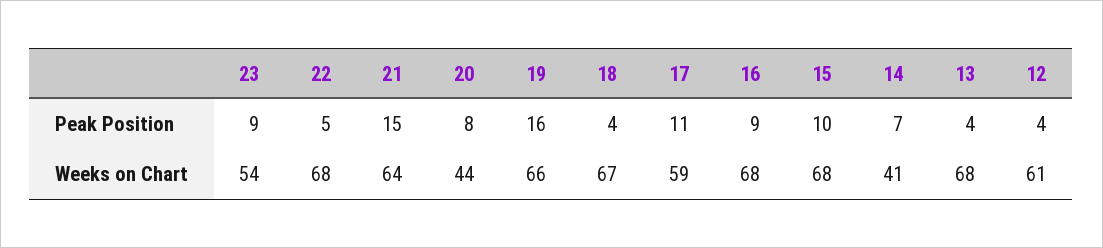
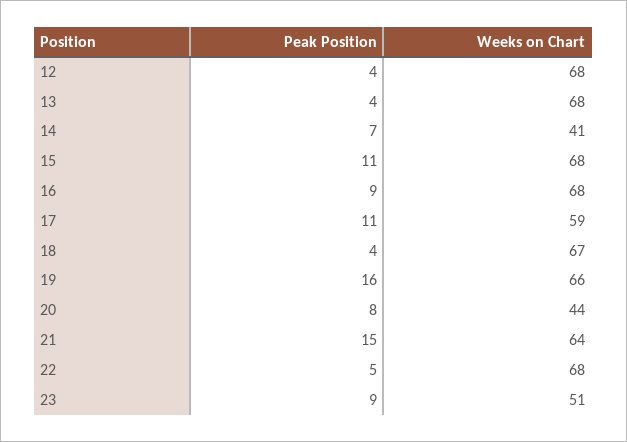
  {
    "23": {
      "Peak Position": 9,
-     "Weeks on Chart": 54
+     "Weeks on Chart": 51
    },
    "22": {
      "Peak Position": 5,
      "Weeks on Chart": 68
    },
    "21": {
      "Peak Position": 15,
      "Weeks on Chart": 64
    },
    "20": {
      "Peak Position": 8,
      "Weeks on Chart": 44
    },
    "19": {
      "Peak Position": 16,
      "Weeks on Chart": 66
    },
    "18": {
      "Peak Position": 4,
      "Weeks on Chart": 67
    },
    "17": {
      "Peak Position": 11,
      "Weeks on Chart": 59
    },
    "16": {
      "Peak Position": 9,
      "Weeks on Chart": 68
    },
    "15": {
-     "Peak Position": 10,
+     "Peak Position": 11,
      "Weeks on Chart": 68
    },
    "14": {
      "Peak Position": 7,
      "Weeks on Chart": 41
    },
    "13": {
      "Peak Position": 4,
      "Weeks on Chart": 68
    },
    "12": {
      "Peak Position": 4,
-     "Weeks on Chart": 61
+     "Weeks on Chart": 68
    }
  }

